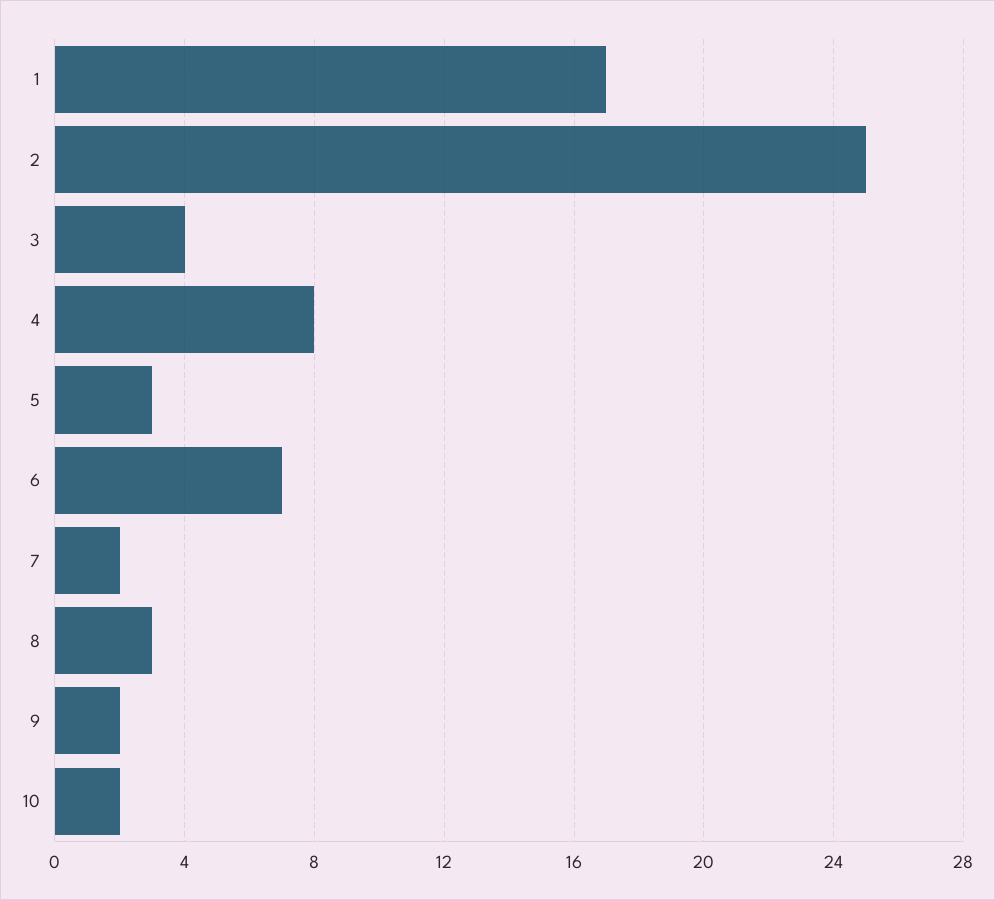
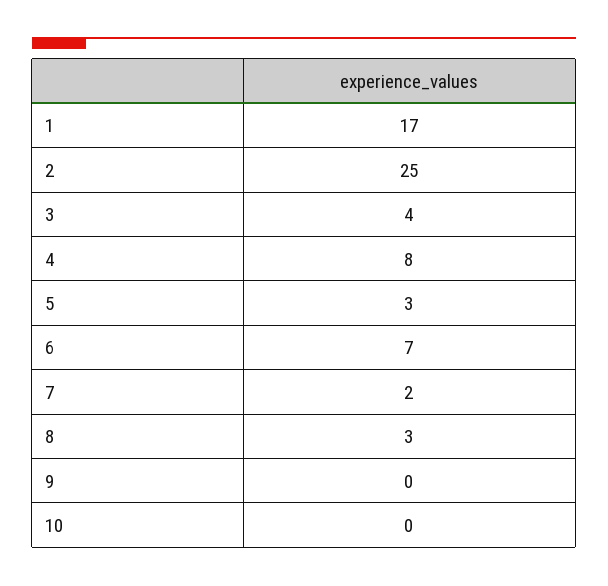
  {
    "1": 17,
    "2": 25,
    "3": 4,
    "4": 8,
    "5": 3,
    "6": 7,
    "7": 2,
    "8": 3,
-   "9": 2,
+   "9": 0,
-   "10": 2
+   "10": 0
  }

